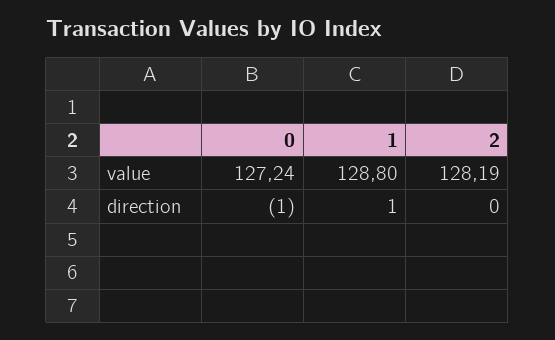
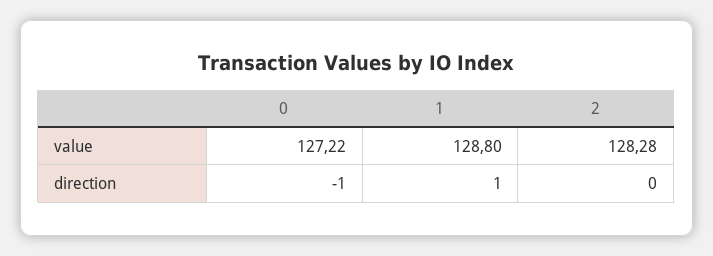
  {
    "0": {
-     "value": 127.24,
+     "value": 127.22,
      "direction": -1
    },
    "1": {
      "value": 128.8,
      "direction": 1
    },
    "2": {
-     "value": 128.19,
+     "value": 128.28,
      "direction": 0
    }
  }

